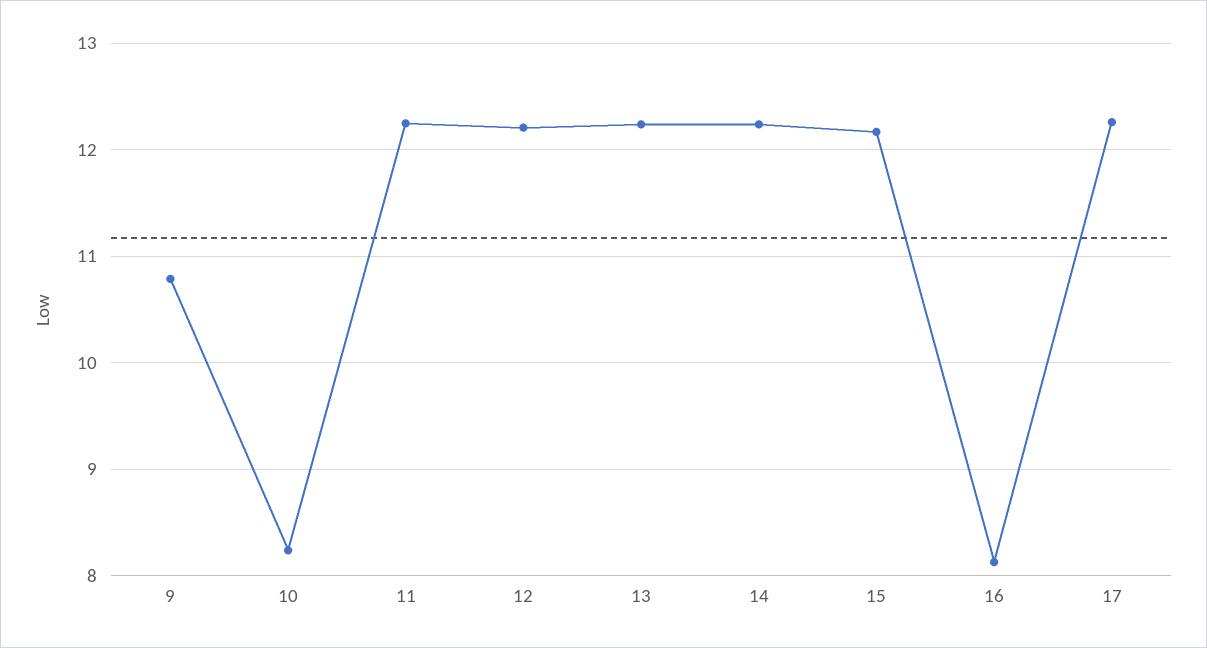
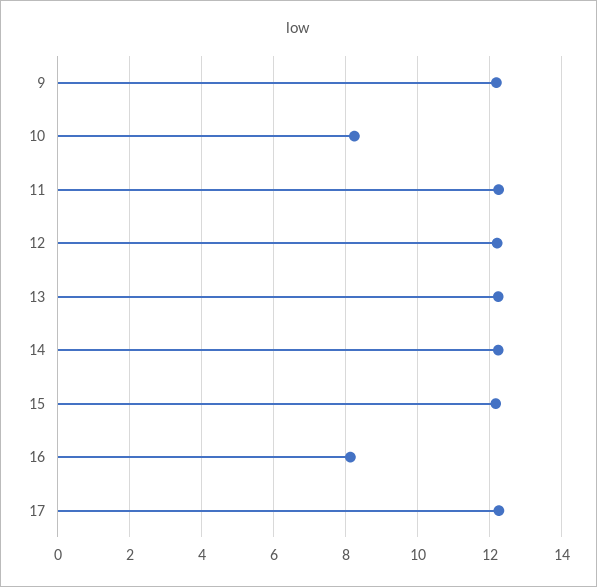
  {
-   "9": 10.8,
+   "9": 12.2,
    "10": 8.2,
    "11": 12.3,
    "12": 12.2,
    "13": 12.2,
    "14": 12.2,
    "15": 12.2,
    "16": 8.1,
    "17": 12.3
  }

